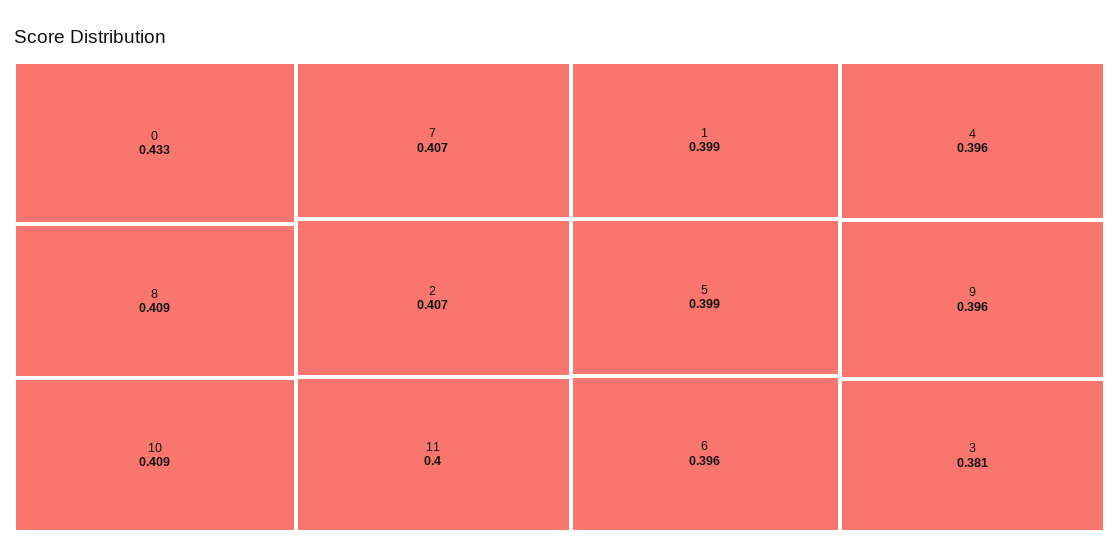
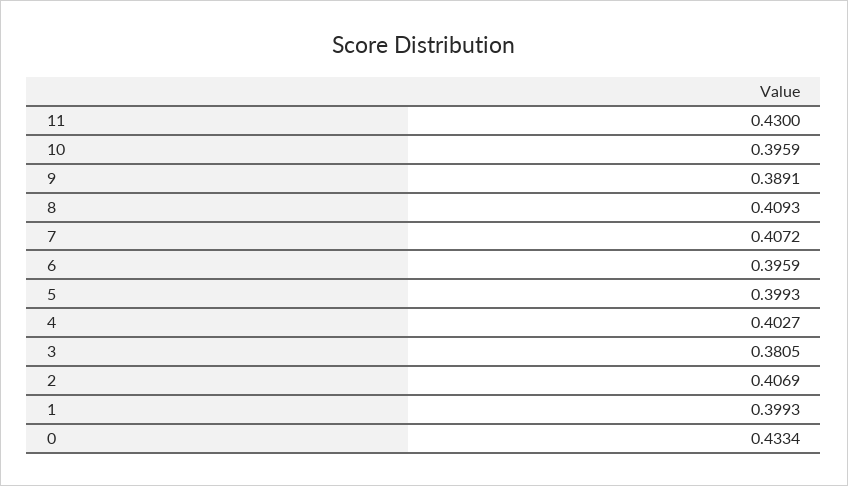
  {
    "0": 0.4334,
    "8": 0.4093,
-   "10": 0.409,
+   "10": 0.3959,
    "7": 0.4072,
    "2": 0.4069,
-   "11": 0.4,
+   "11": 0.43,
    "1": 0.3993,
    "5": 0.3993,
    "6": 0.3959,
-   "4": 0.396,
+   "4": 0.4027,
-   "9": 0.396,
+   "9": 0.3891,
    "3": 0.3805
  }

